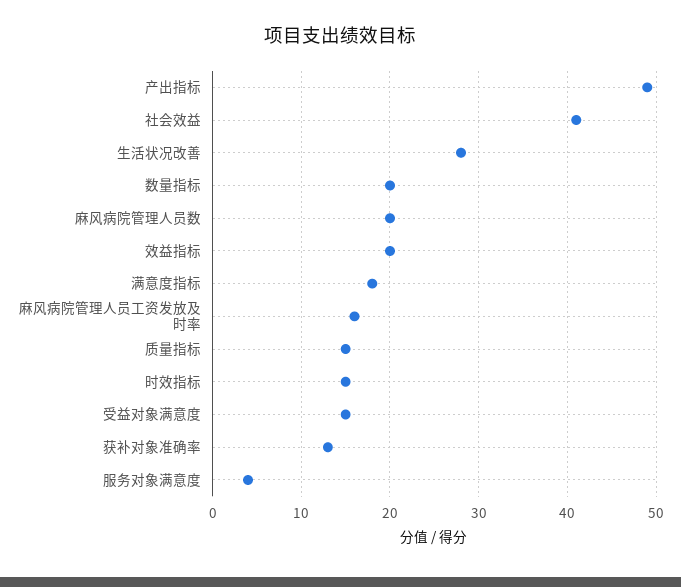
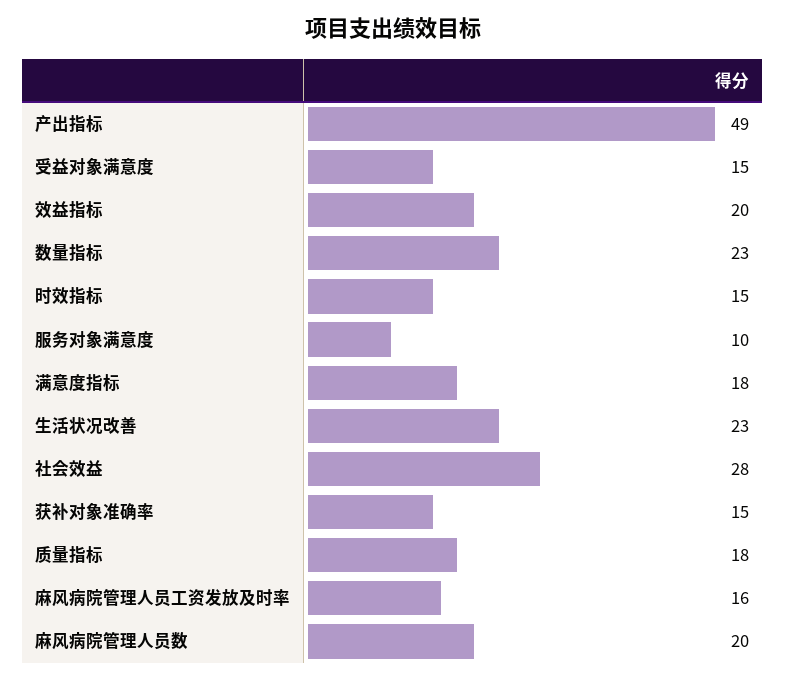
  {
    "产出指标": 49,
-   "社会效益": 41,
+   "社会效益": 28,
-   "生活状况改善": 28,
+   "生活状况改善": 23,
-   "数量指标": 20,
+   "数量指标": 23,
    "麻风病院管理人员数": 20,
    "效益指标": 20,
    "满意度指标": 18,
    "麻风病院管理人员工资发放及时率": 16,
-   "质量指标": 15,
+   "质量指标": 18,
    "时效指标": 15,
    "受益对象满意度": 15,
-   "获补对象准确率": 13,
+   "获补对象准确率": 15,
-   "服务对象满意度": 4
+   "服务对象满意度": 10
  }

